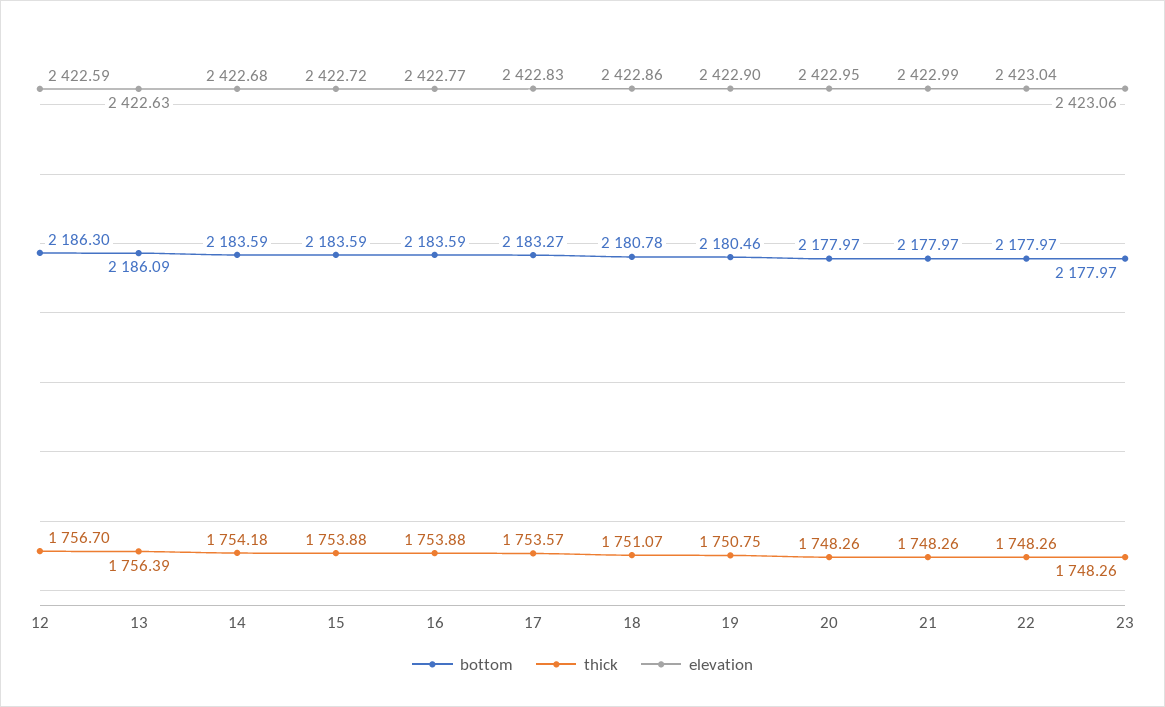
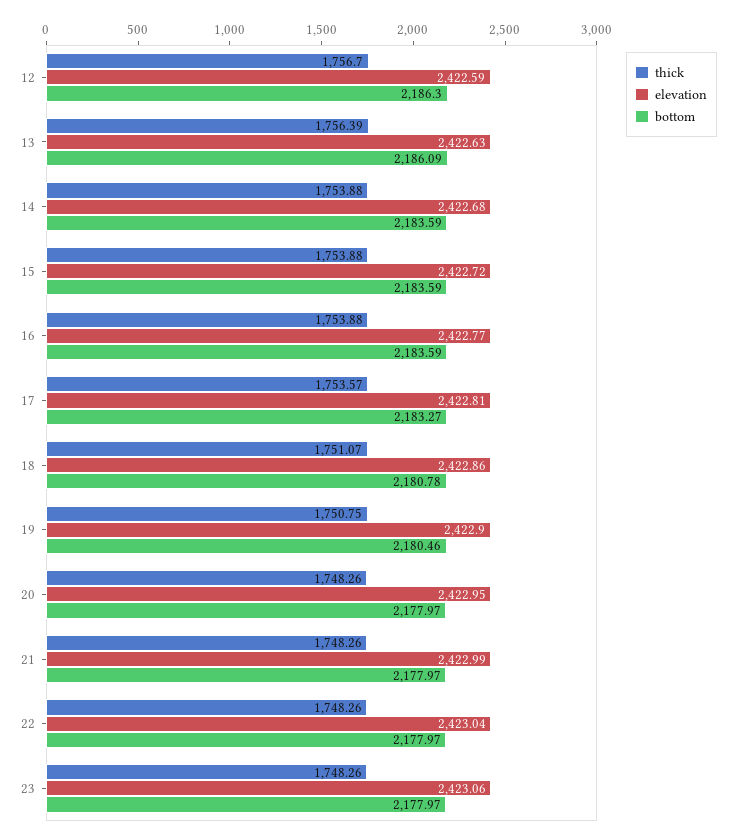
  {
    "bottom": {
      "12": 2186.3,
      "13": 2186.09,
      "14": 2183.59,
      "15": 2183.59,
      "16": 2183.59,
      "17": 2183.27,
      "18": 2180.78,
      "19": 2180.46,
      "20": 2177.97,
      "21": 2177.97,
      "22": 2177.97,
      "23": 2177.97
    },
    "thick": {
      "12": 1756.7,
      "13": 1756.39,
-     "14": 1754.18,
+     "14": 1753.88,
      "15": 1753.88,
      "16": 1753.88,
      "17": 1753.57,
      "18": 1751.07,
      "19": 1750.75,
      "20": 1748.26,
      "21": 1748.26,
      "22": 1748.26,
      "23": 1748.26
    },
    "elevation": {
      "12": 2422.59,
      "13": 2422.63,
      "14": 2422.68,
      "15": 2422.72,
      "16": 2422.77,
-     "17": 2422.83,
+     "17": 2422.81,
      "18": 2422.86,
      "19": 2422.9,
      "20": 2422.95,
      "21": 2422.99,
      "22": 2423.04,
      "23": 2423.06
    }
  }

